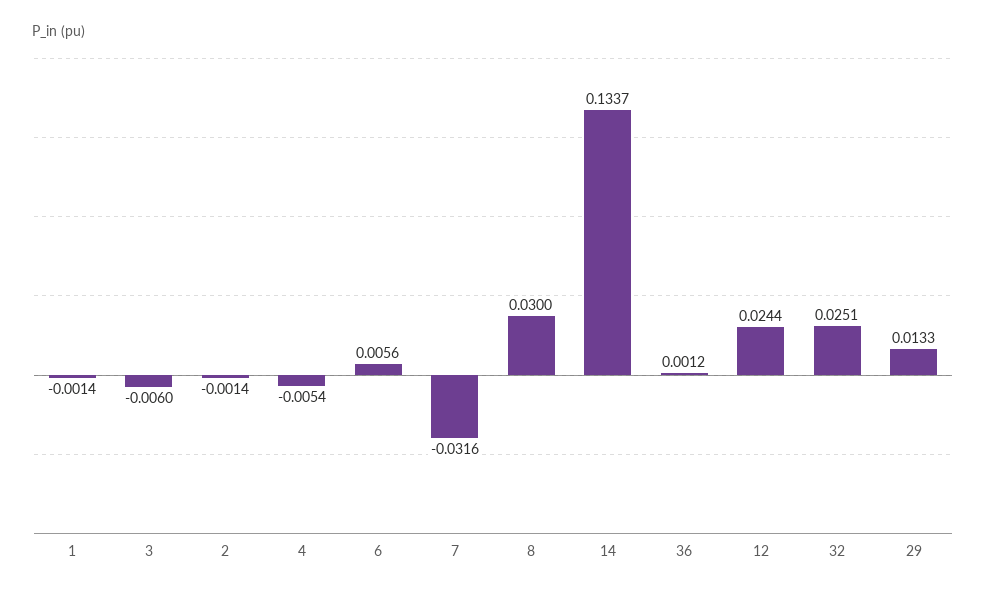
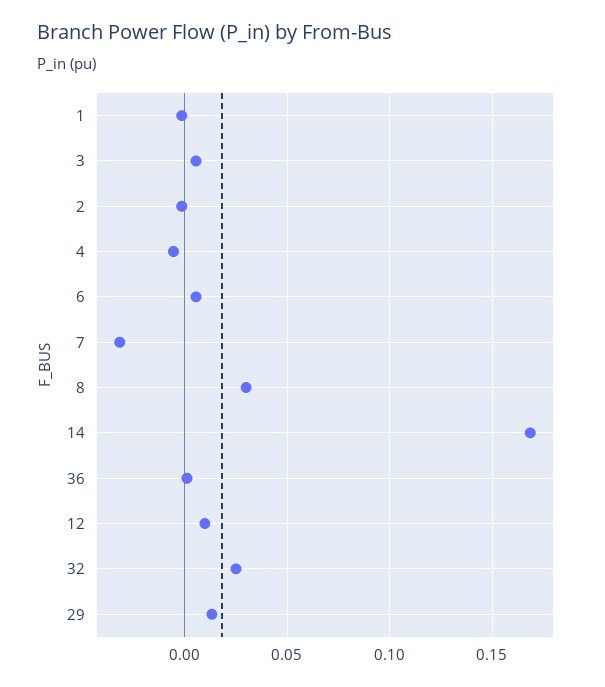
  {
    "1": -0.0014,
-   "3": -0.006,
+   "3": 0.005,
    "2": -0.0014,
    "4": -0.0054,
    "6": 0.0056,
    "7": -0.0316,
    "8": 0.03,
-   "14": 0.1337,
+   "14": 0.17,
    "36": 0.0012,
-   "12": 0.0244,
+   "12": 0.01,
    "32": 0.0251,
    "29": 0.0133
  }

